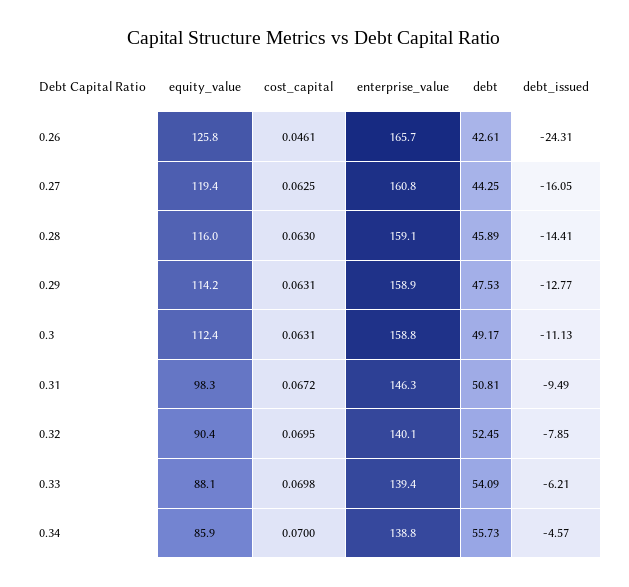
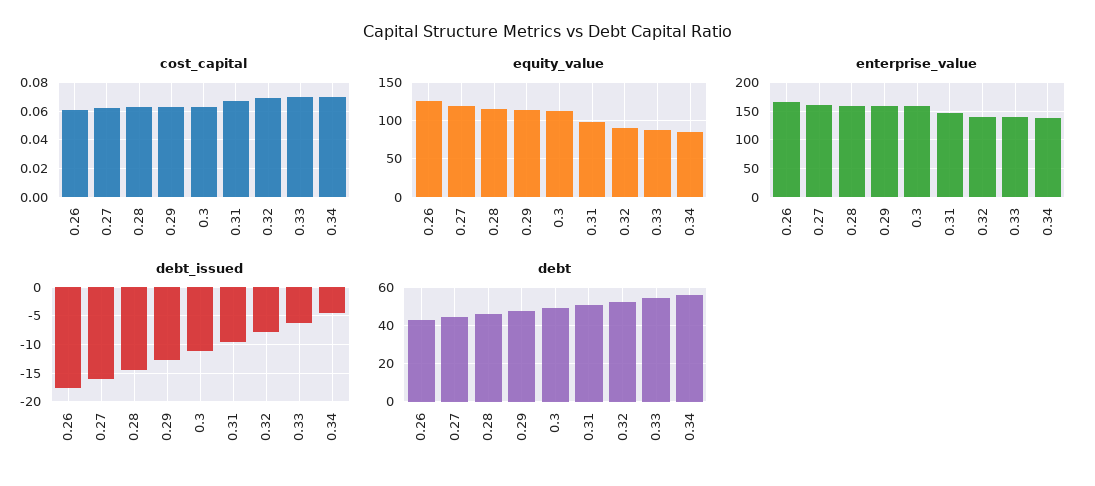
  {
    "equity_value": {
      "0.26": 125.8,
      "0.27": 119.4,
      "0.28": 116,
      "0.29": 114.2,
      "0.3": 112.4,
      "0.31": 98.3,
      "0.32": 90.4,
      "0.33": 88.1,
      "0.34": 85.9
    },
    "cost_capital": {
-     "0.26": 0.0461,
+     "0.26": 0.06,
      "0.27": 0.0625,
      "0.28": 0.063,
      "0.29": 0.0631,
      "0.3": 0.0631,
      "0.31": 0.0672,
      "0.32": 0.0695,
      "0.33": 0.0698,
      "0.34": 0.07
    },
    "enterprise_value": {
      "0.26": 165.7,
      "0.27": 160.8,
      "0.28": 159.1,
      "0.29": 158.9,
      "0.3": 158.8,
      "0.31": 146.3,
      "0.32": 140.1,
      "0.33": 139.4,
      "0.34": 138.8
    },
    "debt": {
      "0.26": 42.61,
      "0.27": 44.25,
      "0.28": 45.89,
      "0.29": 47.53,
      "0.3": 49.17,
      "0.31": 50.81,
      "0.32": 52.45,
      "0.33": 54.09,
      "0.34": 55.73
    },
    "debt_issued": {
-     "0.26": -24.31,
+     "0.26": -17.5,
      "0.27": -16.05,
      "0.28": -14.41,
      "0.29": -12.77,
      "0.3": -11.13,
      "0.31": -9.49,
      "0.32": -7.85,
      "0.33": -6.21,
      "0.34": -4.57
    }
  }

